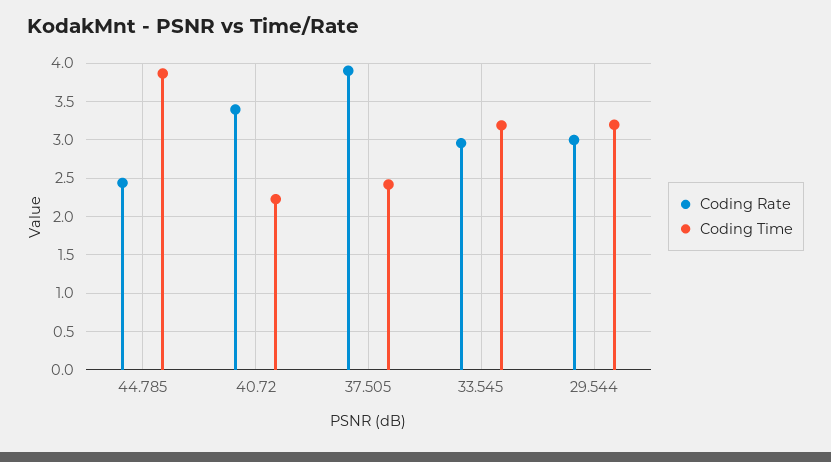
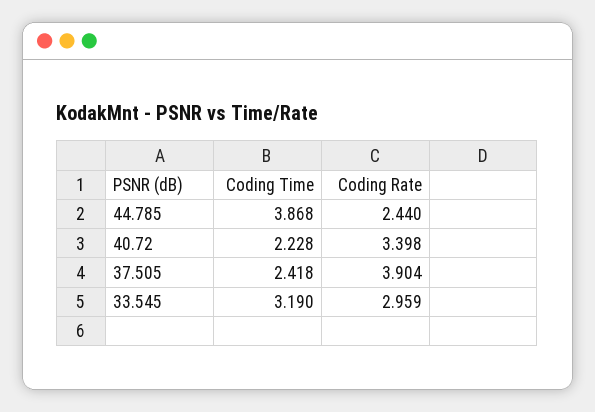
  {
    "Coding Rate": {
      "44.785": 2.44,
      "40.72": 3.398,
      "37.505": 3.904,
-     "33.545": 2.959,
+     "33.545": 2.959
-     "29.544": 3
    },
    "Coding Time": {
      "44.785": 3.868,
      "40.72": 2.228,
      "37.505": 2.418,
-     "33.545": 3.19,
+     "33.545": 3.19
-     "29.544": 3.2
    }
  }

